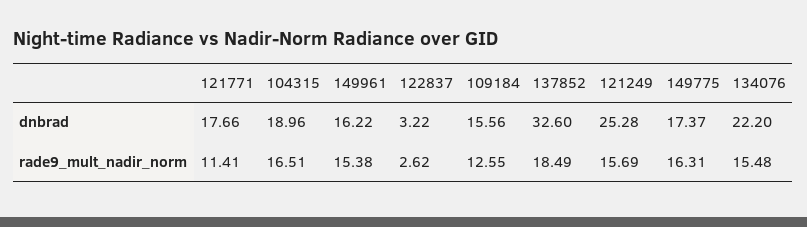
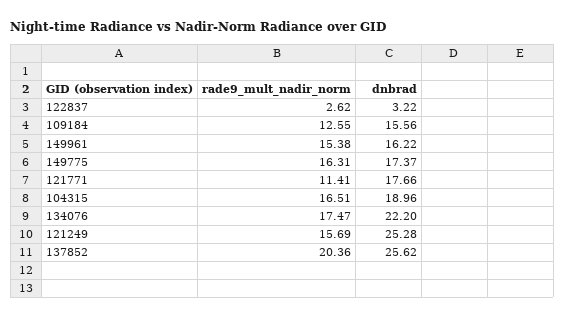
  {
    "121771": {
      "dnbrad": 17.66,
      "rade9_mult_nadir_norm": 11.41
    },
    "104315": {
      "dnbrad": 18.96,
      "rade9_mult_nadir_norm": 16.51
    },
    "149961": {
      "dnbrad": 16.22,
      "rade9_mult_nadir_norm": 15.38
    },
    "122837": {
      "dnbrad": 3.22,
      "rade9_mult_nadir_norm": 2.62
    },
    "109184": {
      "dnbrad": 15.56,
      "rade9_mult_nadir_norm": 12.55
    },
    "137852": {
-     "dnbrad": 32.6,
+     "dnbrad": 25.62,
-     "rade9_mult_nadir_norm": 18.49
+     "rade9_mult_nadir_norm": 20.36
    },
    "121249": {
      "dnbrad": 25.28,
      "rade9_mult_nadir_norm": 15.69
    },
    "149775": {
      "dnbrad": 17.37,
      "rade9_mult_nadir_norm": 16.31
    },
    "134076": {
      "dnbrad": 22.2,
-     "rade9_mult_nadir_norm": 15.48
+     "rade9_mult_nadir_norm": 17.47
    }
  }

